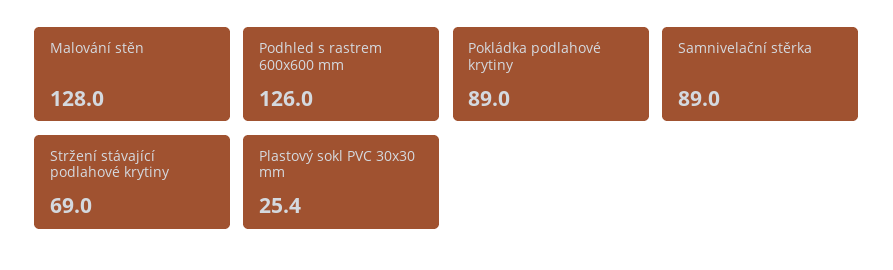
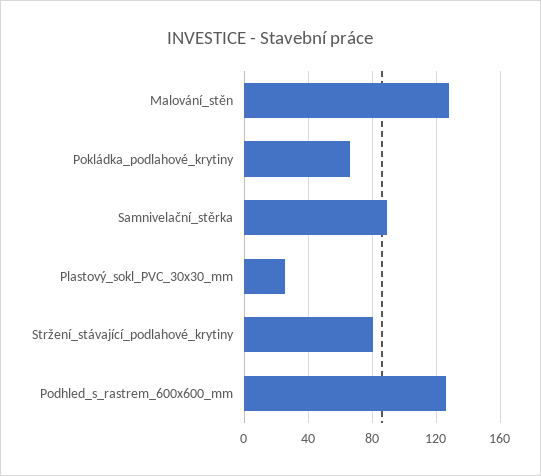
  {
    "Malování stěn": 128,
    "Podhled s rastrem 600x600 mm": 126,
-   "Pokládka podlahové krytiny": 89,
+   "Pokládka podlahové krytiny": 65,
    "Samnivelační stěrka": 89,
-   "Stržení stávající podlahové krytiny": 69,
+   "Stržení stávající podlahové krytiny": 80,
    "Plastový sokl PVC 30x30 mm": 25.4
  }

